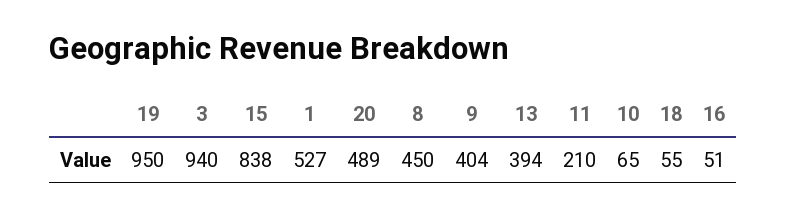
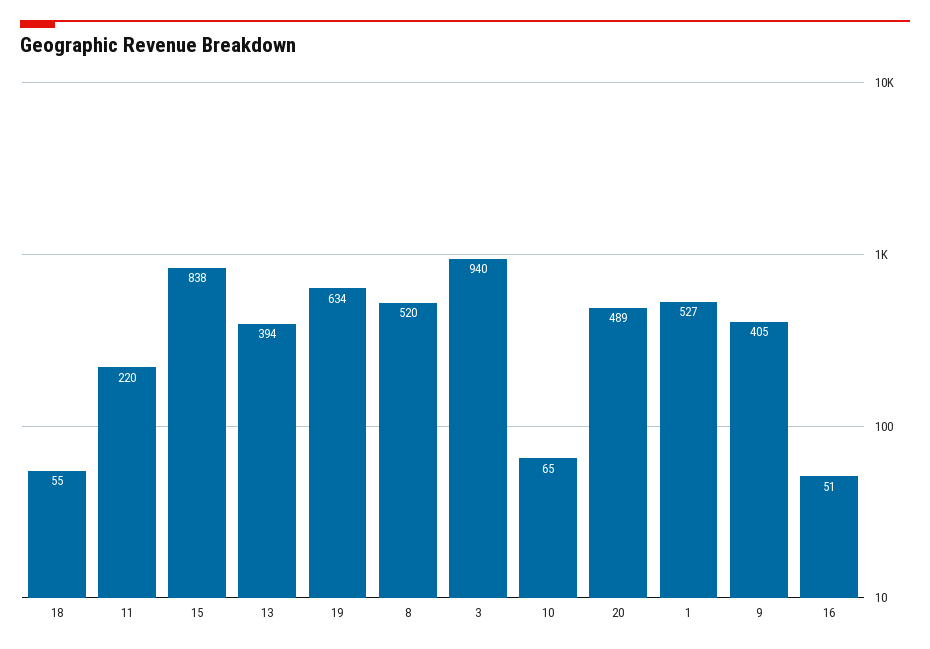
  {
-   "19": 950,
+   "19": 634,
    "3": 940,
    "15": 838,
    "1": 527,
    "20": 489,
-   "8": 450,
+   "8": 520,
-   "9": 404,
+   "9": 405,
    "13": 394,
-   "11": 210,
+   "11": 220,
    "10": 65,
    "18": 55,
    "16": 51
  }

